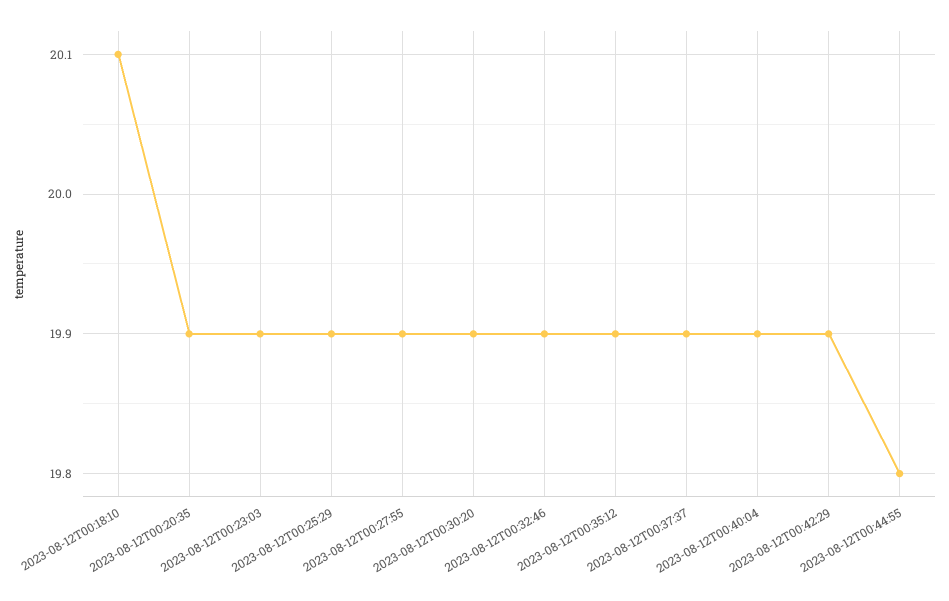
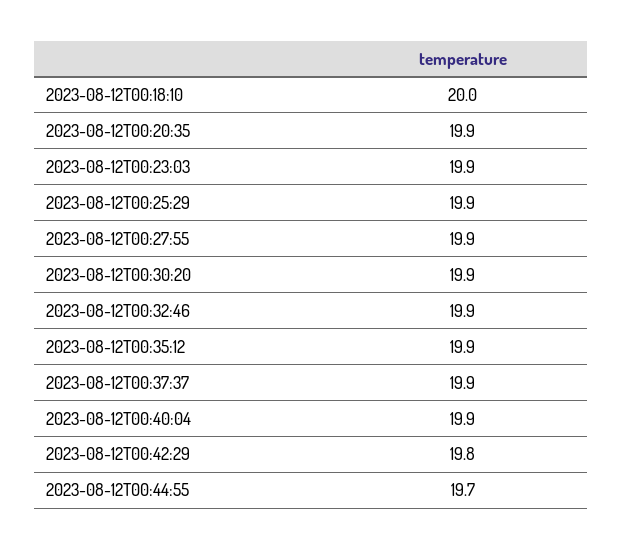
  {
-   "2023-08-12T00:18:10": 20.1,
+   "2023-08-12T00:18:10": 20,
    "2023-08-12T00:20:35": 19.9,
    "2023-08-12T00:23:03": 19.9,
    "2023-08-12T00:25:29": 19.9,
    "2023-08-12T00:27:55": 19.9,
    "2023-08-12T00:30:20": 19.9,
    "2023-08-12T00:32:46": 19.9,
    "2023-08-12T00:35:12": 19.9,
    "2023-08-12T00:37:37": 19.9,
    "2023-08-12T00:40:04": 19.9,
-   "2023-08-12T00:42:29": 19.9,
+   "2023-08-12T00:42:29": 19.8,
-   "2023-08-12T00:44:55": 19.8
+   "2023-08-12T00:44:55": 19.7
  }

